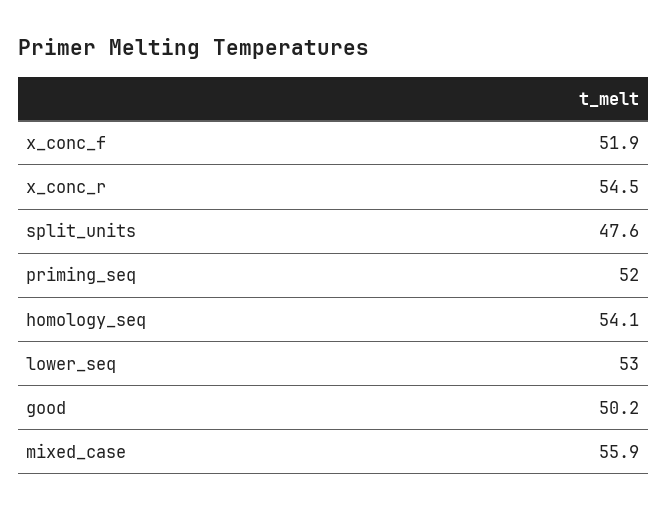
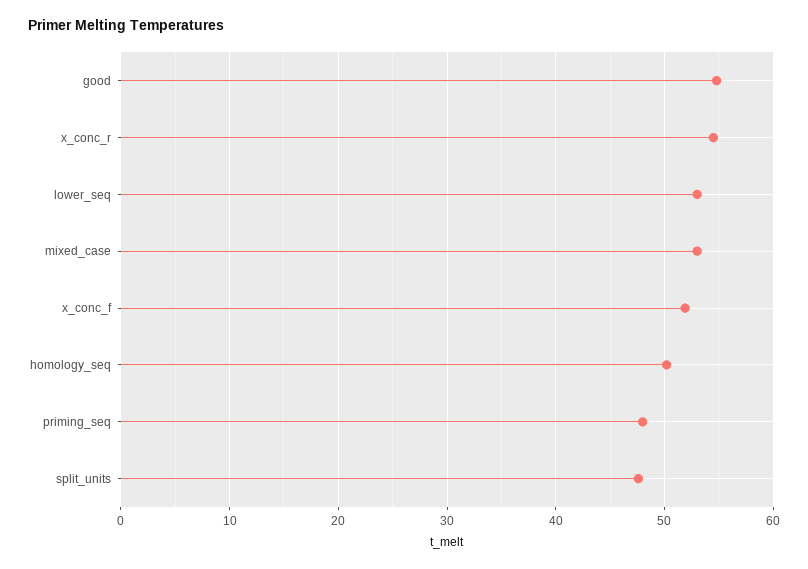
  {
    "x_conc_f": 51.9,
    "x_conc_r": 54.5,
    "split_units": 47.6,
-   "priming_seq": 52,
+   "priming_seq": 48,
-   "homology_seq": 54.1,
+   "homology_seq": 50,
    "lower_seq": 53,
-   "good": 50.2,
+   "good": 55,
-   "mixed_case": 55.9
+   "mixed_case": 53
  }

